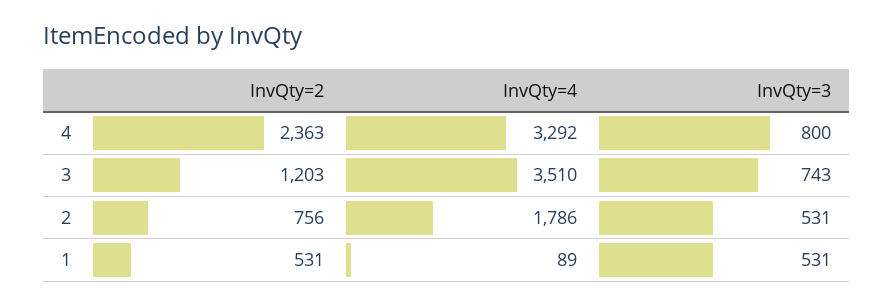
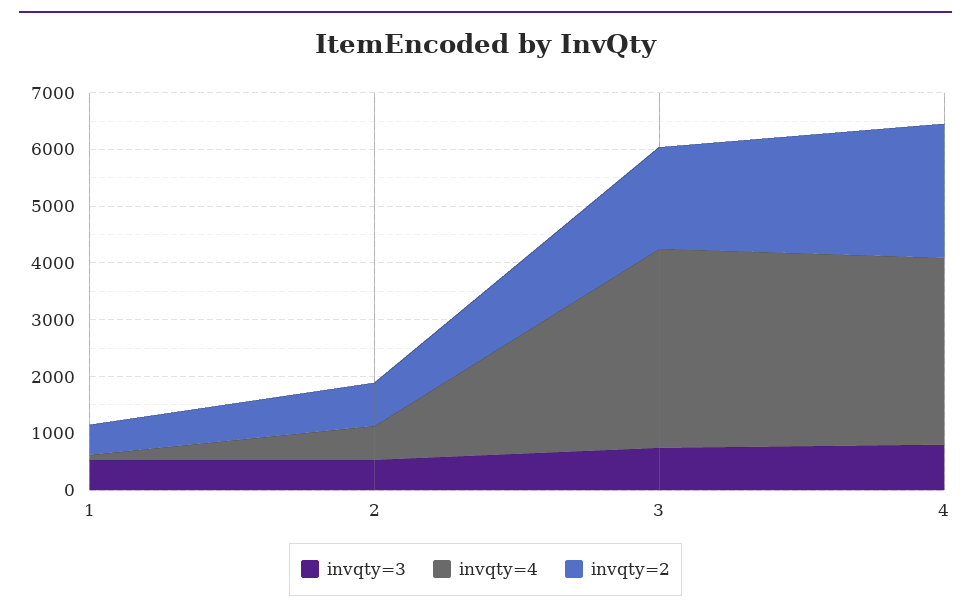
  {
    "InvQty=2": {
      "4": 2363,
-     "3": 1203,
+     "3": 1800,
      "2": 756,
      "1": 531
    },
    "InvQty=4": {
      "4": 3292,
      "3": 3510,
-     "2": 1786,
+     "2": 600,
      "1": 89
    },
    "InvQty=3": {
      "4": 800,
      "3": 743,
      "2": 531,
      "1": 531
    }
  }

